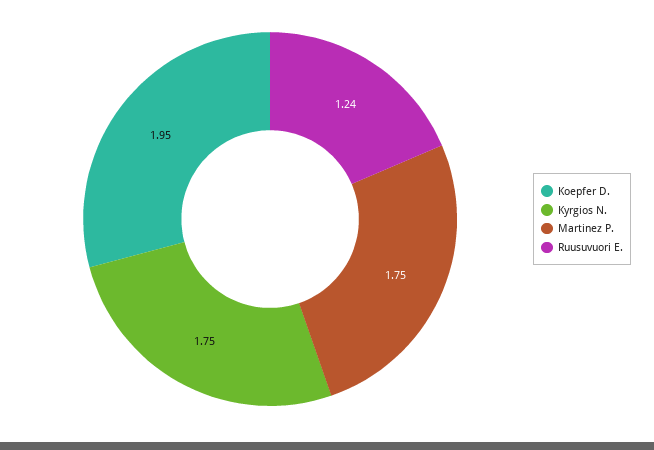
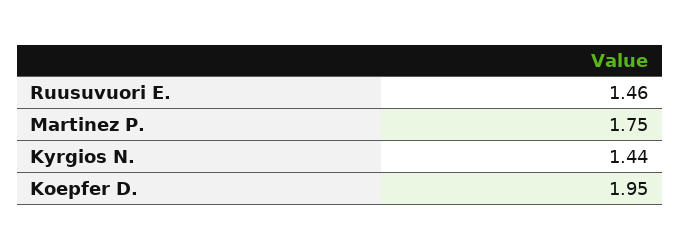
  {
    "Koepfer D.": 1.95,
-   "Kyrgios N.": 1.75,
+   "Kyrgios N.": 1.44,
    "Martinez P.": 1.75,
-   "Ruusuvuori E.": 1.24
+   "Ruusuvuori E.": 1.46
  }

